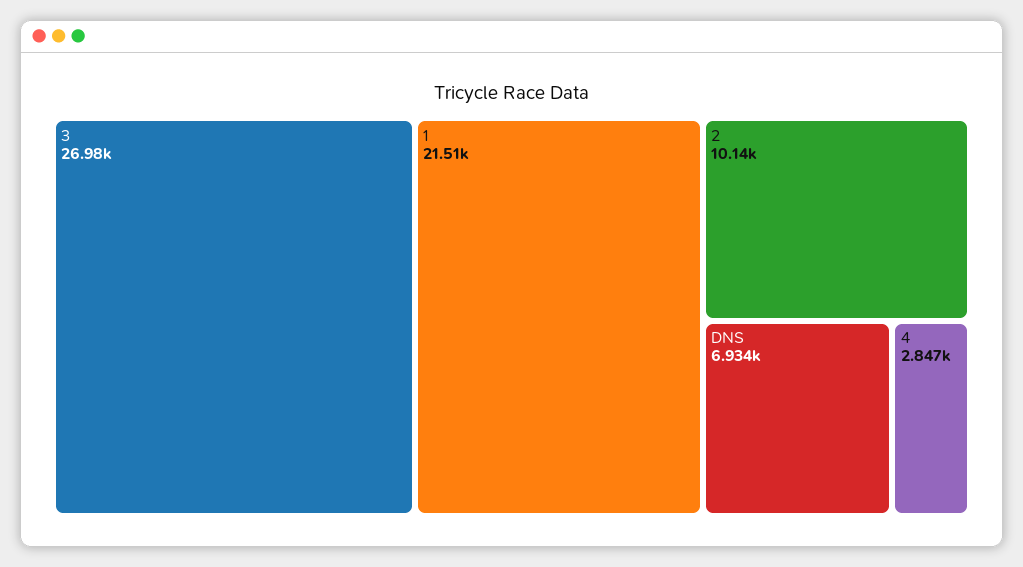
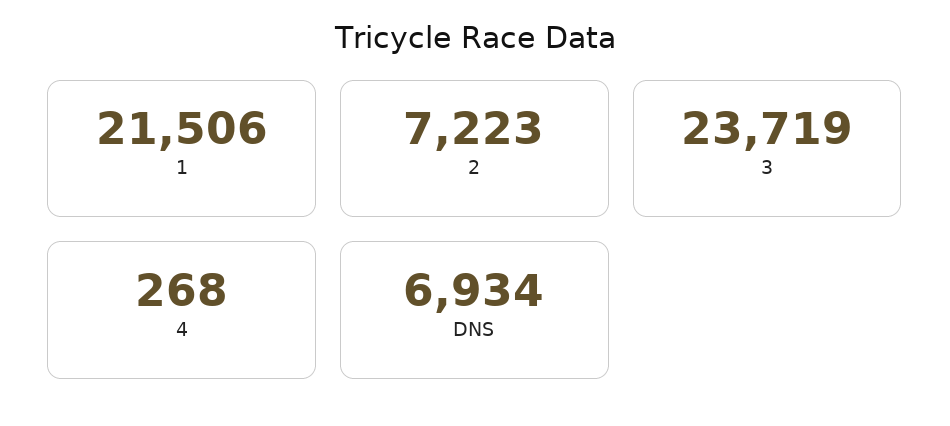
  {
-   "3": 26980,
+   "3": 23719,
    "1": 21506,
-   "2": 10140,
+   "2": 7223,
    "DNS": 6934,
-   "4": 2847
+   "4": 268
  }

